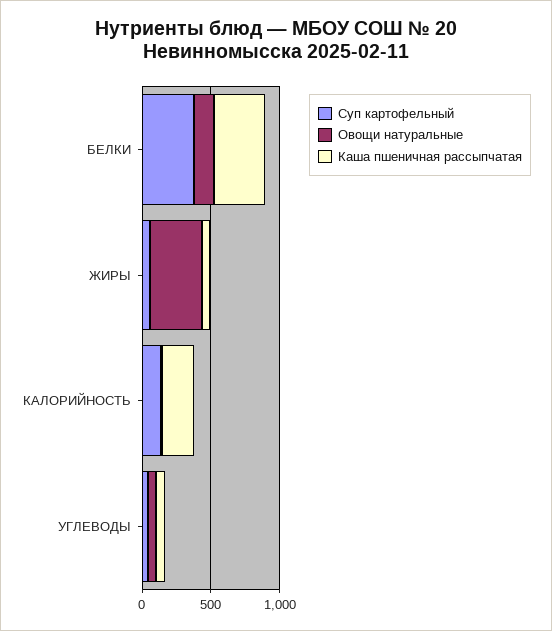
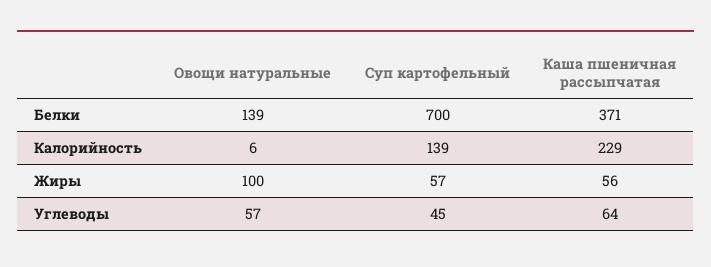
  {
    "Суп картофельный": {
-     "БЕЛКИ": 400,
+     "БЕЛКИ": 700,
      "ЖИРЫ": 57,
      "КАЛОРИЙНОСТЬ": 139,
      "УГЛЕВОДЫ": 45
    },
    "Овощи натуральные": {
      "БЕЛКИ": 139,
-     "ЖИРЫ": 400,
+     "ЖИРЫ": 100,
      "КАЛОРИЙНОСТЬ": 6,
      "УГЛЕВОДЫ": 57
    },
    "Каша пшеничная рассыпчатая": {
      "БЕЛКИ": 371,
      "ЖИРЫ": 56,
      "КАЛОРИЙНОСТЬ": 229,
      "УГЛЕВОДЫ": 64
    }
  }

